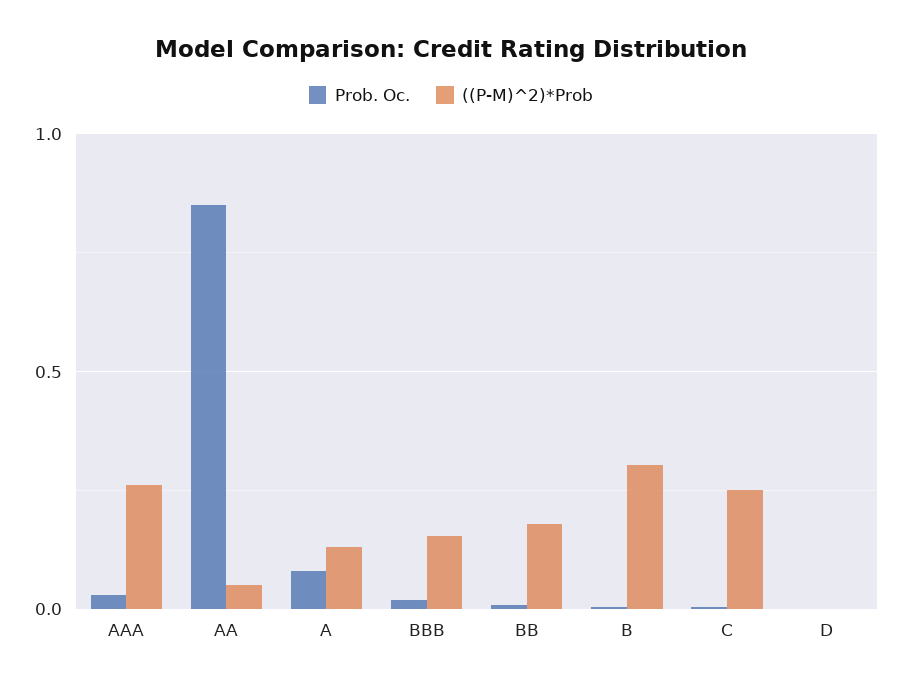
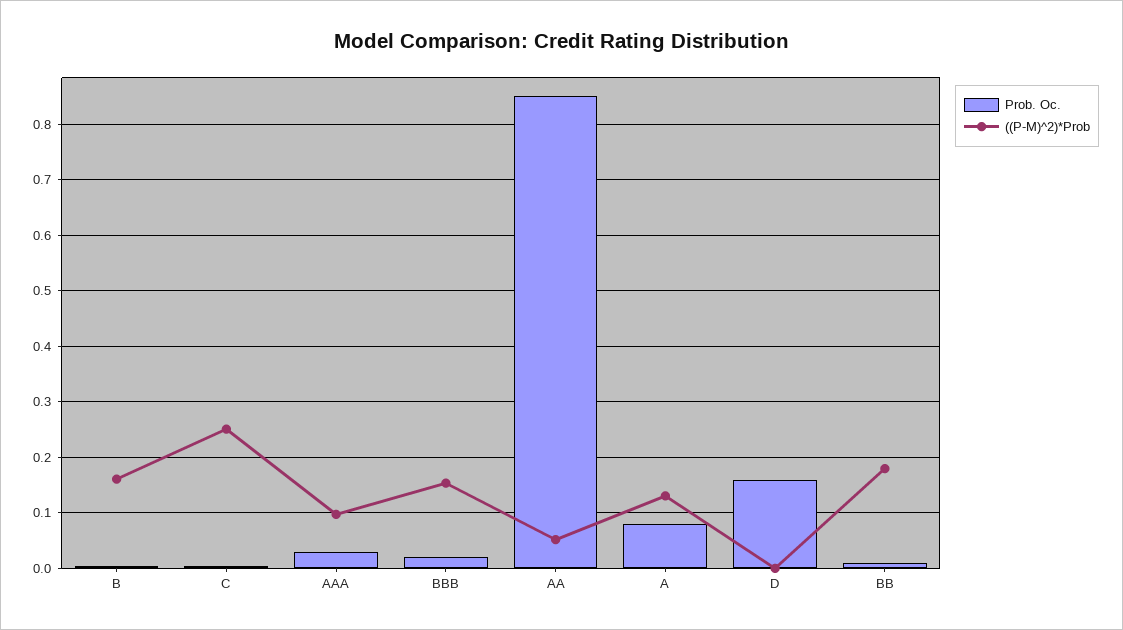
  {
    "Prob. Oc.": {
      "AAA": 0.04,
      "AA": 0.86,
      "A": 0.08,
      "BBB": 0.02,
      "BB": 0.02,
      "B": 0,
      "C": 0,
-     "D": 0
+     "D": 0.16
    },
    "((P-M)^2)*Prob": {
-     "AAA": 0.25,
+     "AAA": 0.1,
      "AA": 0.06,
      "A": 0.14,
      "BBB": 0.16,
      "BB": 0.18,
-     "B": 0.3,
+     "B": 0.16,
      "C": 0.26,
      "D": 0
    }
  }

